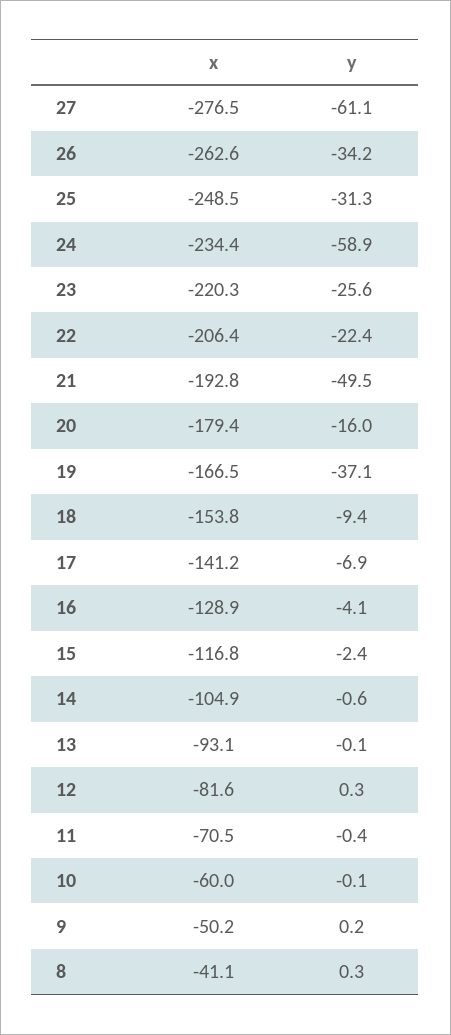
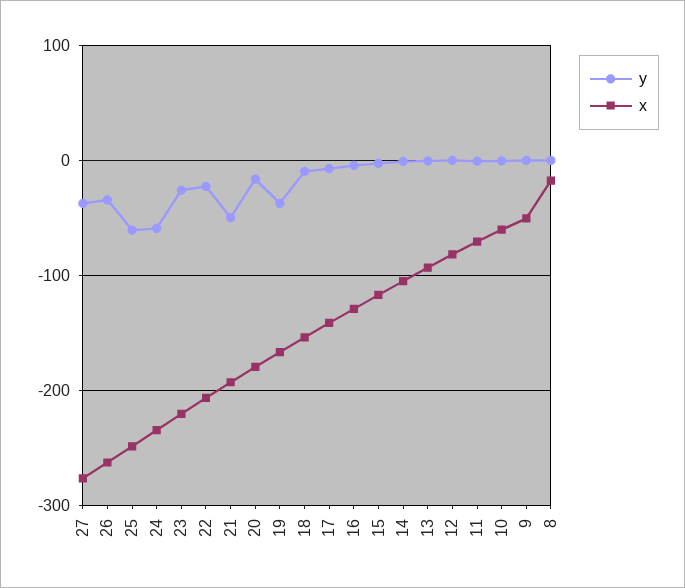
  {
    "x": {
      "27": -276.5,
      "26": -262.6,
      "25": -248.5,
      "24": -234.4,
      "23": -220.3,
      "22": -206.4,
      "21": -192.8,
      "20": -179.4,
      "19": -166.5,
      "18": -153.8,
      "17": -141.2,
      "16": -128.9,
      "15": -116.8,
      "14": -104.9,
      "13": -93.1,
      "12": -81.6,
      "11": -70.5,
      "10": -60,
      "9": -50.2,
-     "8": -41.1
+     "8": -20
    },
    "y": {
-     "27": -61.1,
+     "27": -40,
      "26": -34.2,
-     "25": -31.3,
+     "25": -60,
      "24": -58.9,
      "23": -25.6,
      "22": -22.4,
      "21": -49.5,
      "20": -16,
      "19": -37.1,
      "18": -9.4,
      "17": -6.9,
      "16": -4.1,
      "15": -2.4,
      "14": -0.6,
      "13": -0.1,
      "12": 0.3,
      "11": -0.4,
      "10": -0.1,
      "9": 0.2,
      "8": 0.3
    }
  }

